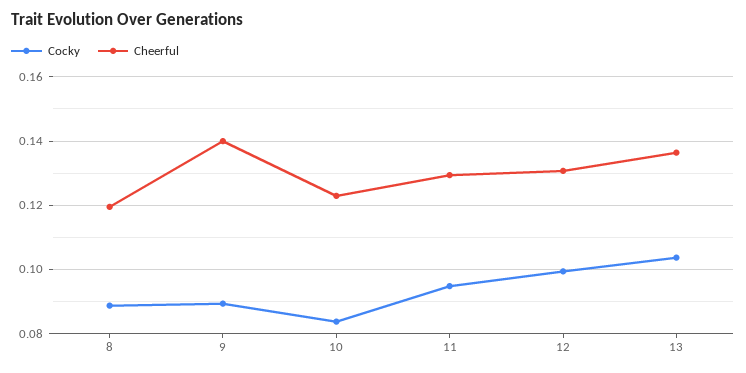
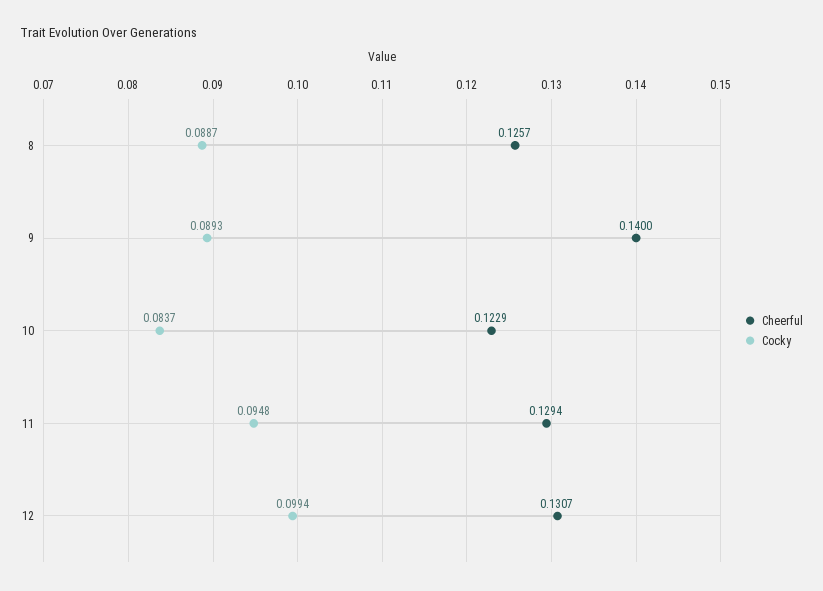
  {
    "Cocky": {
      "8": 0.0887,
      "9": 0.0893,
      "10": 0.0837,
      "11": 0.0948,
-     "12": 0.0994,
+     "12": 0.0994
-     "13": 0.104
    },
    "Cheerful": {
-     "8": 0.12,
+     "8": 0.1257,
      "9": 0.14,
      "10": 0.1229,
      "11": 0.1294,
-     "12": 0.1307,
+     "12": 0.1307
-     "13": 0.136
    }
  }

